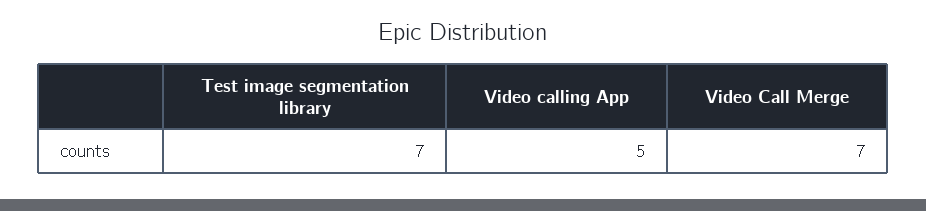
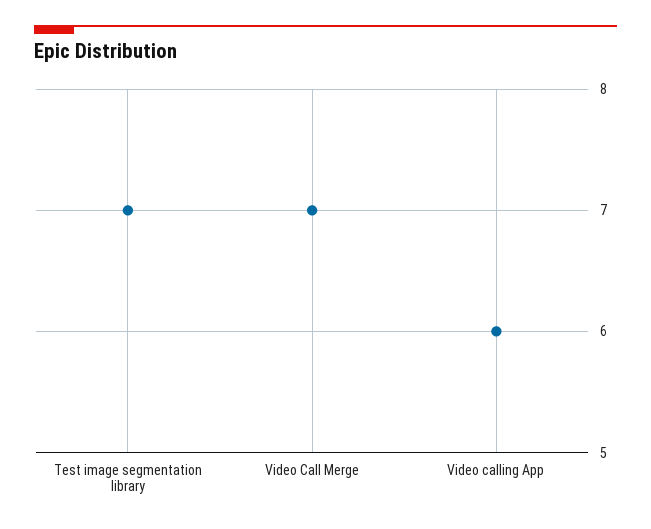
  {
    "Test image segmentation library": 7,
-   "Video calling App": 5,
+   "Video calling App": 6,
    "Video Call Merge": 7
  }

